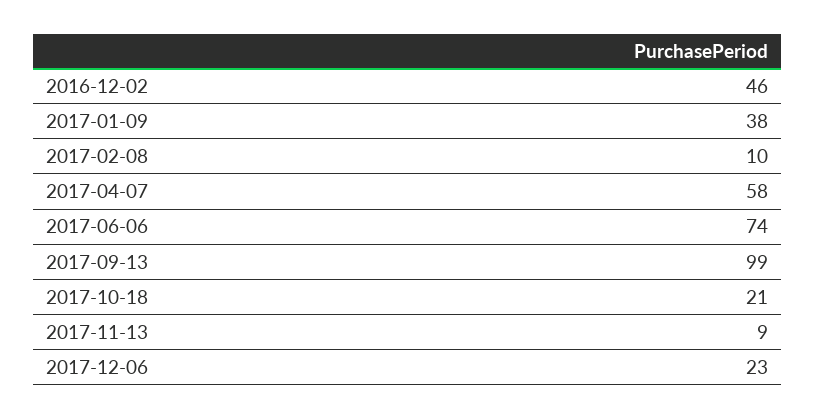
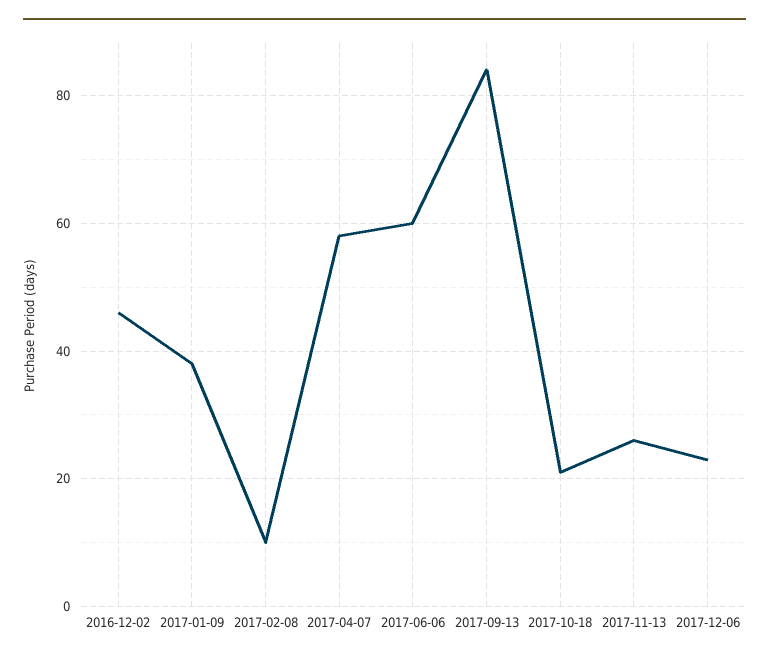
  {
    "2016-12-02": 46,
    "2017-01-09": 38,
    "2017-02-08": 10,
    "2017-04-07": 58,
-   "2017-06-06": 74,
+   "2017-06-06": 60,
-   "2017-09-13": 99,
+   "2017-09-13": 85,
    "2017-10-18": 21,
-   "2017-11-13": 9,
+   "2017-11-13": 25,
    "2017-12-06": 23
  }

